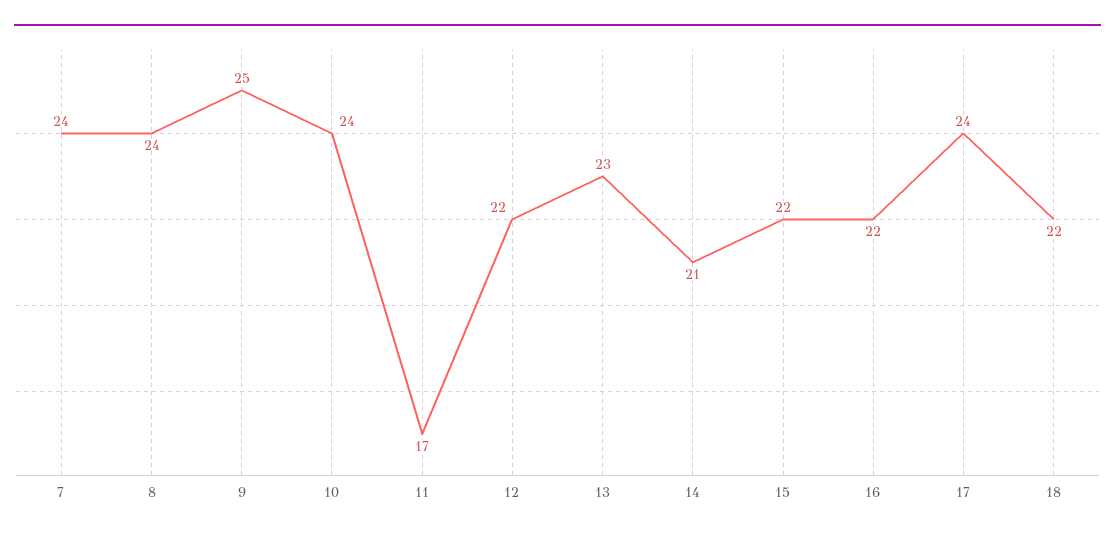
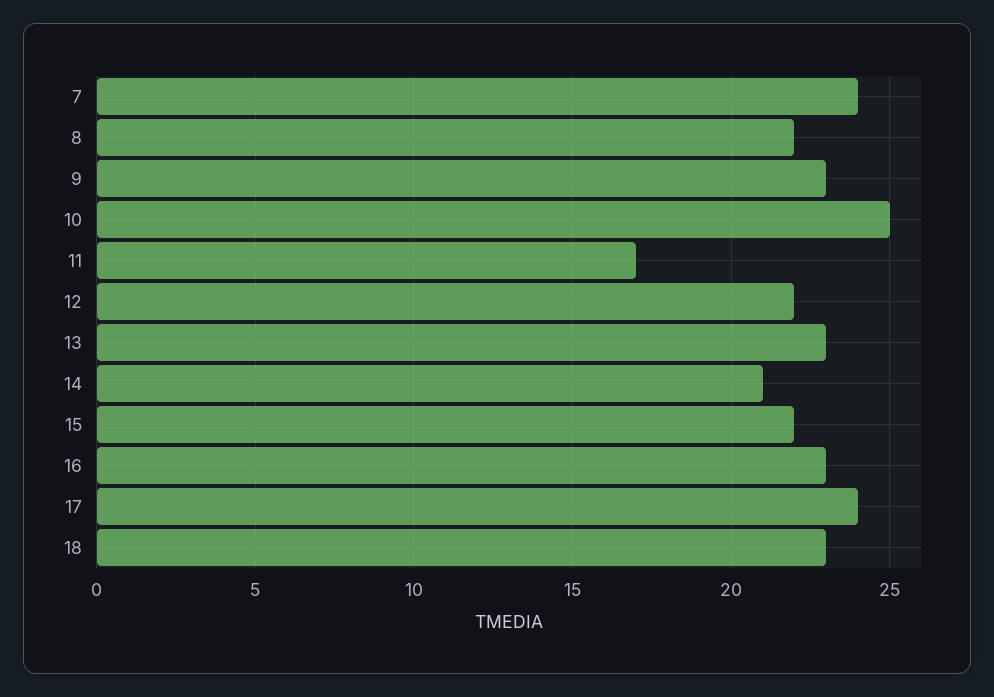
  {
    "7": 24,
-   "8": 24,
+   "8": 22,
-   "9": 25,
+   "9": 23,
-   "10": 24,
+   "10": 25,
    "11": 17,
    "12": 22,
    "13": 23,
    "14": 21,
    "15": 22,
-   "16": 22,
+   "16": 23,
    "17": 24,
-   "18": 22
+   "18": 23
  }

